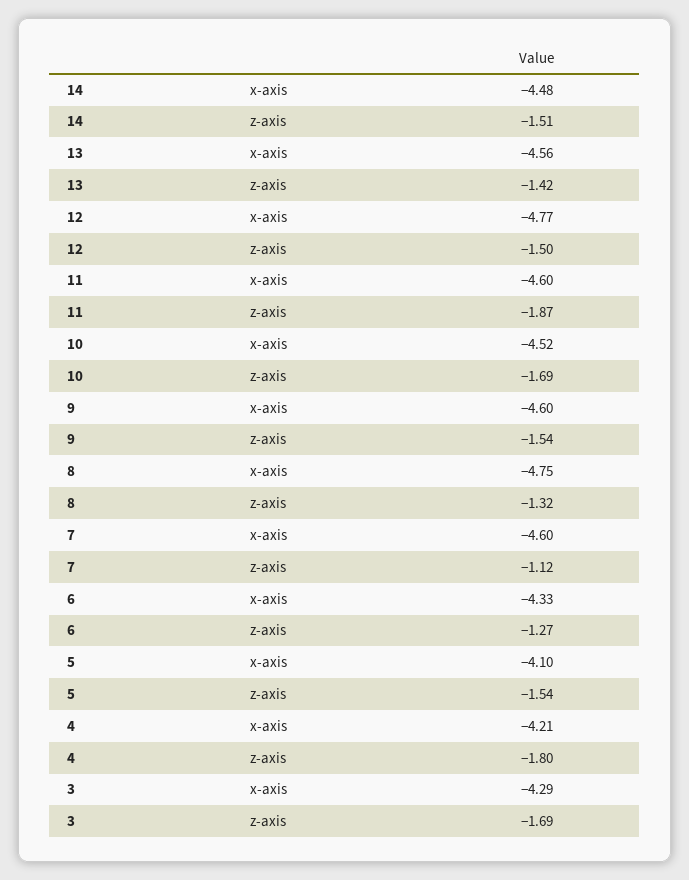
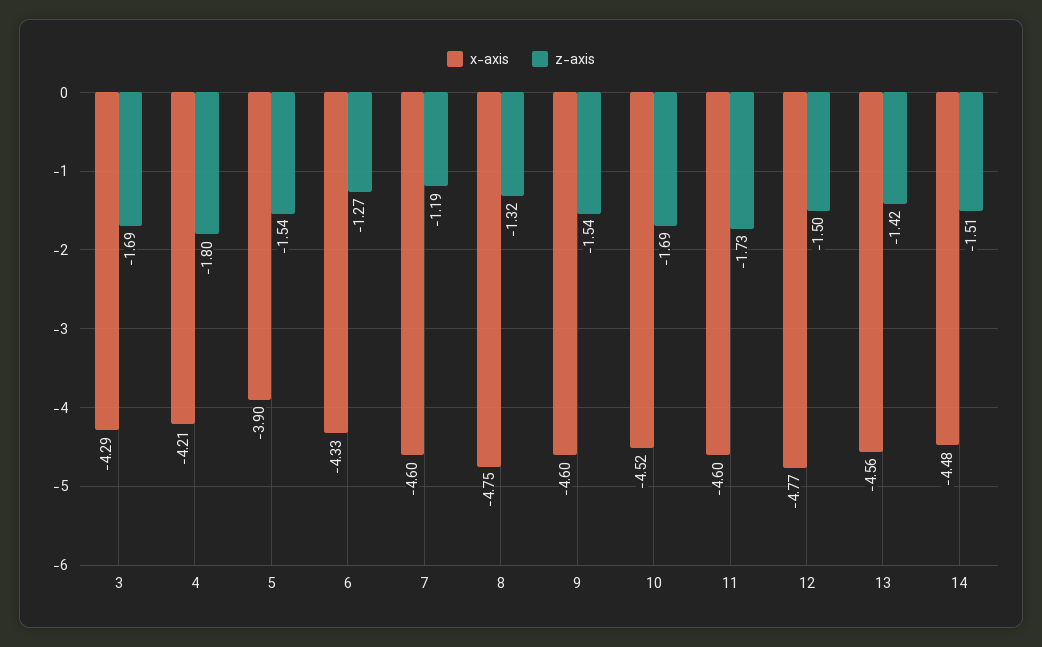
  {
    "x-axis": {
      "14": -4.48,
      "13": -4.56,
      "12": -4.77,
      "11": -4.6,
      "10": -4.52,
      "9": -4.6,
      "8": -4.75,
      "7": -4.6,
      "6": -4.33,
-     "5": -4.1,
+     "5": -3.9,
      "4": -4.21,
      "3": -4.29
    },
    "z-axis": {
      "14": -1.51,
      "13": -1.42,
      "12": -1.5,
-     "11": -1.87,
+     "11": -1.73,
      "10": -1.69,
      "9": -1.54,
      "8": -1.32,
-     "7": -1.12,
+     "7": -1.19,
      "6": -1.27,
      "5": -1.54,
      "4": -1.8,
      "3": -1.69
    }
  }

